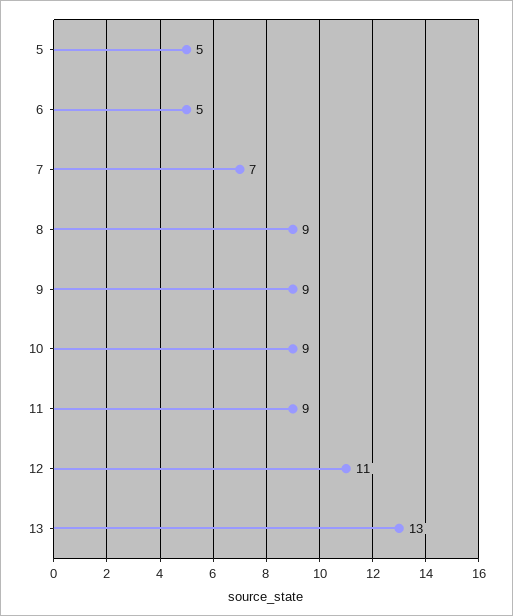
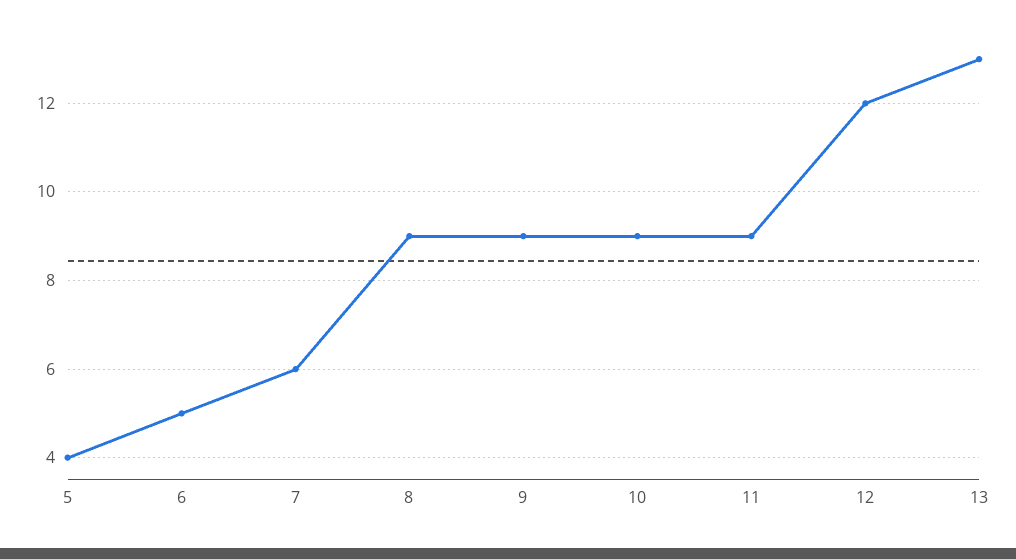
  {
-   "5": 5,
+   "5": 4,
    "6": 5,
-   "7": 7,
+   "7": 6,
    "8": 9,
    "9": 9,
    "10": 9,
    "11": 9,
-   "12": 11,
+   "12": 12,
    "13": 13
  }

